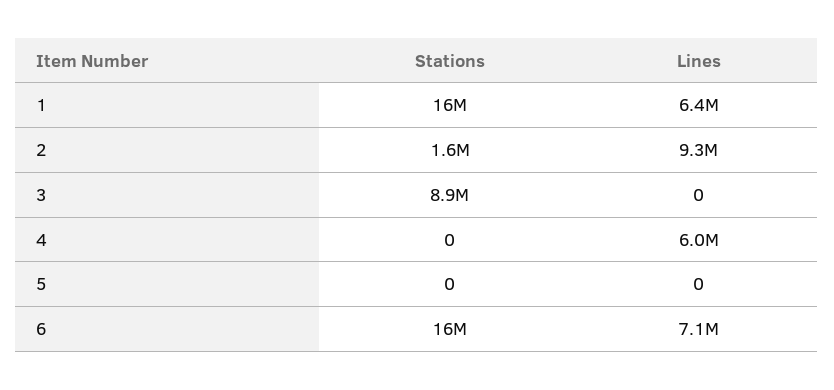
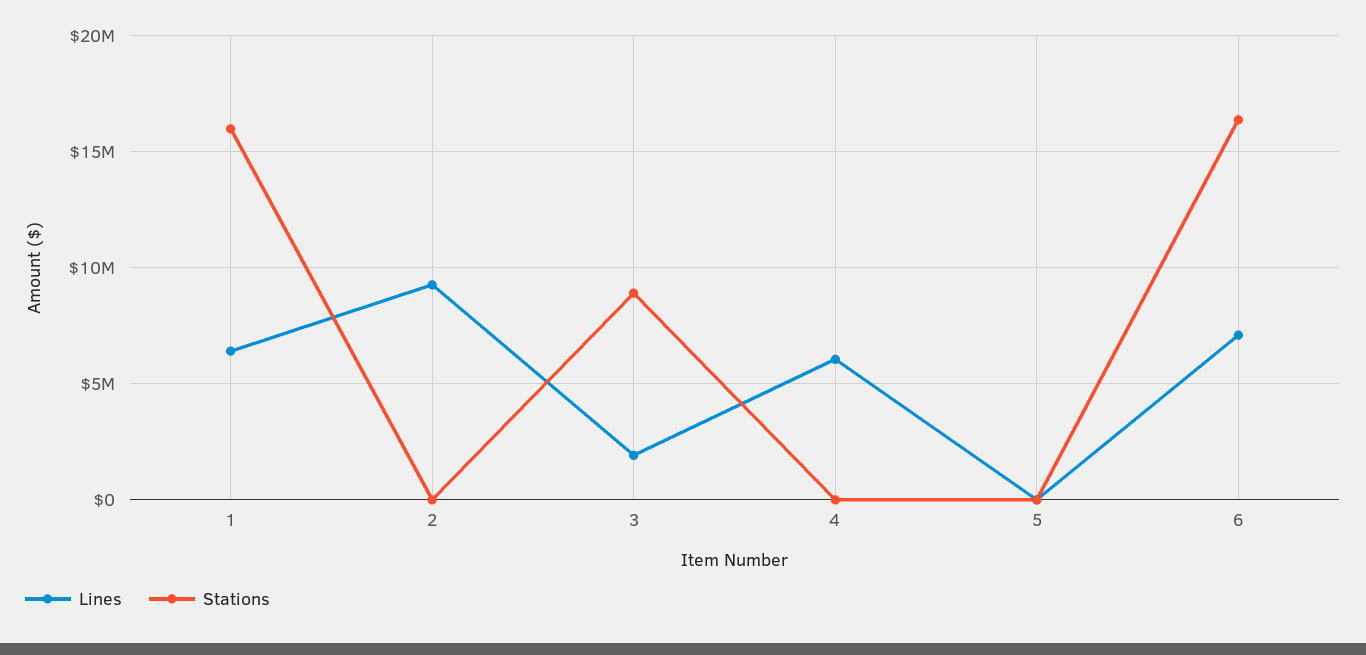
  {
    "Stations": {
      "1": 16000000,
-     "2": 1600000,
+     "2": 0,
      "3": 8900000,
      "4": 0,
      "5": 0,
      "6": 16000000
    },
    "Lines": {
      "1": 6400000,
      "2": 9300000,
-     "3": 0,
+     "3": 2000000,
      "4": 6000000,
      "5": 0,
      "6": 7100000
    }
  }

